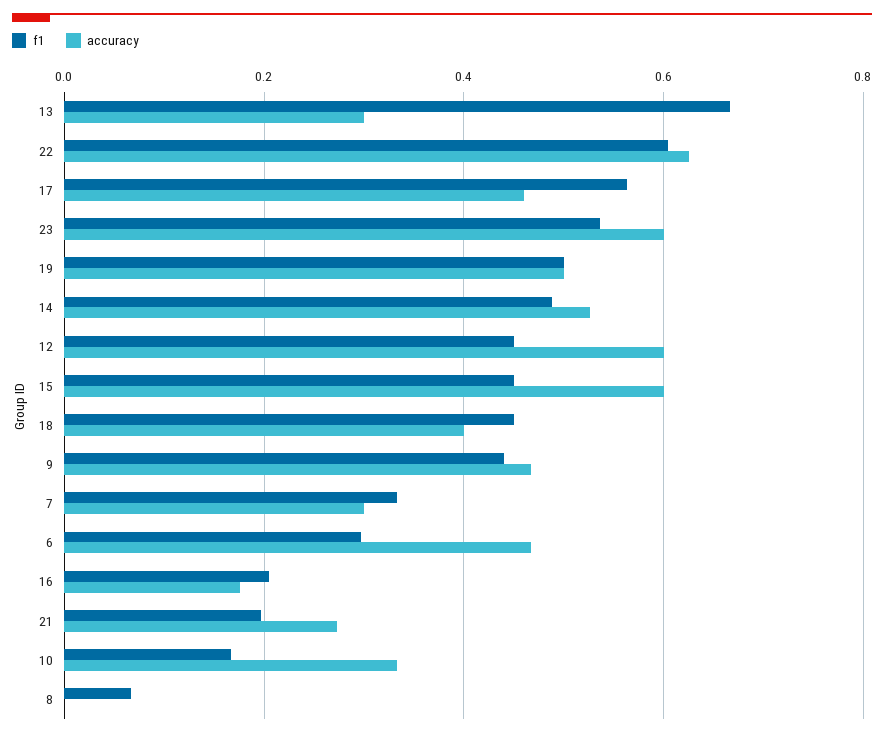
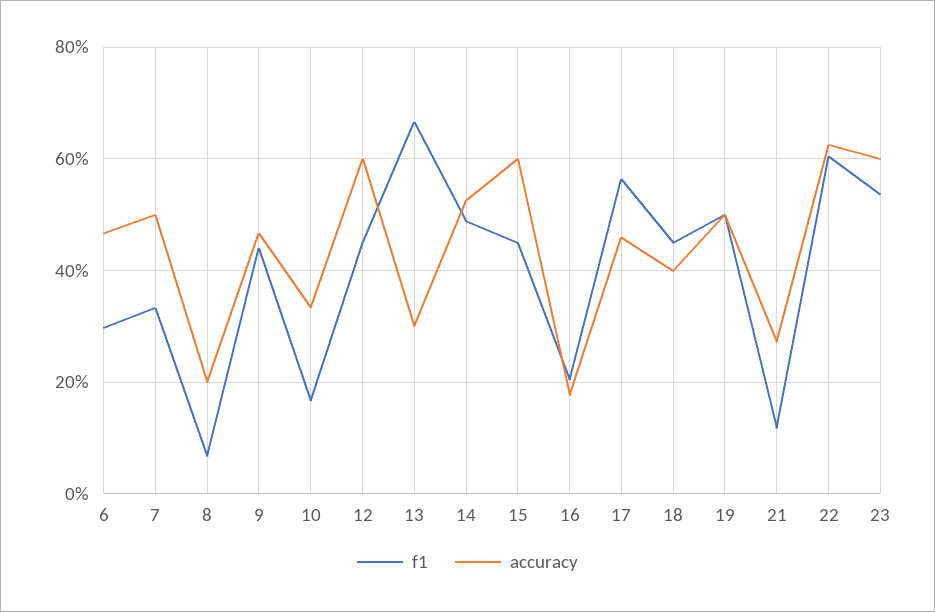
  {
    "f1": {
      "13": 0.66,
      "22": 0.6,
      "17": 0.56,
      "23": 0.54,
      "19": 0.5,
      "14": 0.48,
      "12": 0.46,
      "15": 0.46,
      "18": 0.46,
      "9": 0.44,
      "7": 0.34,
      "6": 0.3,
      "16": 0.2,
-     "21": 0.2,
+     "21": 0.12,
      "10": 0.16,
      "8": 0.06
    },
    "accuracy": {
      "13": 0.3,
      "22": 0.62,
      "17": 0.46,
      "23": 0.6,
      "19": 0.5,
      "14": 0.52,
      "12": 0.6,
      "15": 0.6,
      "18": 0.4,
      "9": 0.46,
-     "7": 0.3,
+     "7": 0.5,
      "6": 0.46,
      "16": 0.18,
      "21": 0.28,
      "10": 0.34,
-     "8": 0
+     "8": 0.2
    }
  }

